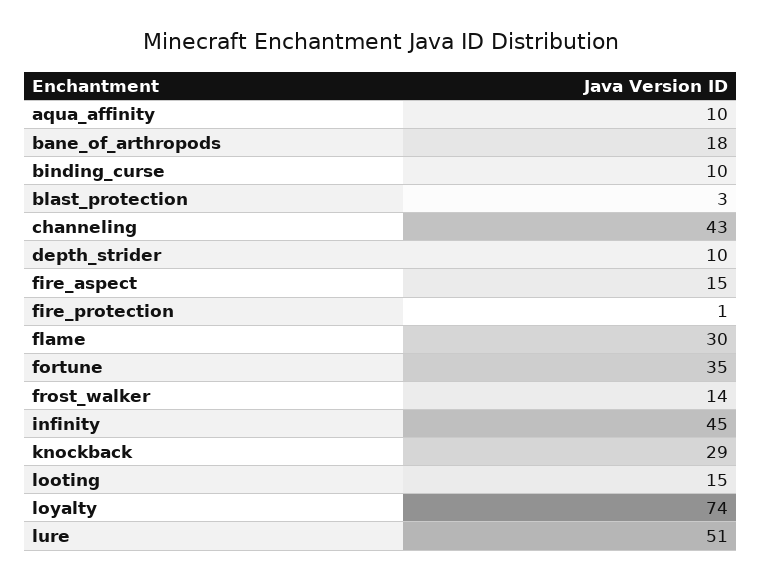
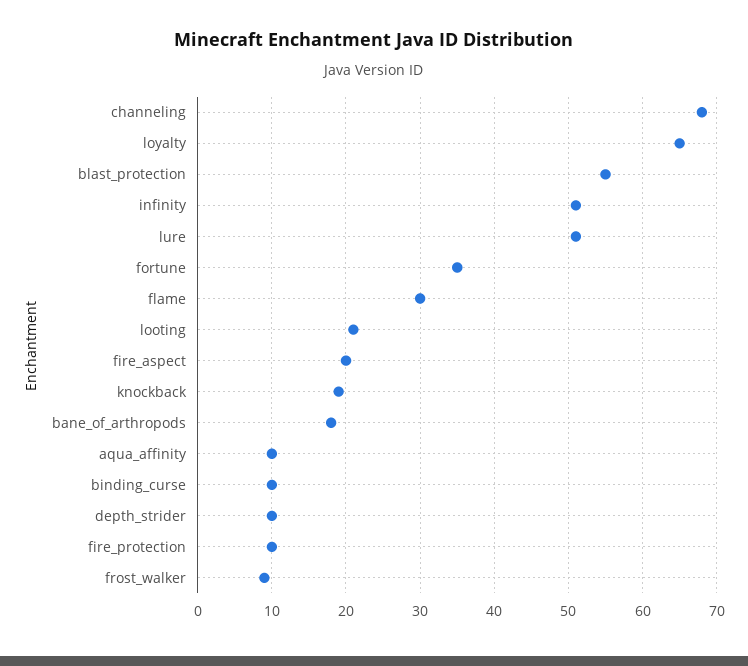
  {
    "aqua_affinity": 10,
    "bane_of_arthropods": 18,
    "binding_curse": 10,
-   "blast_protection": 3,
+   "blast_protection": 55,
-   "channeling": 43,
+   "channeling": 68,
    "depth_strider": 10,
-   "fire_aspect": 15,
+   "fire_aspect": 20,
-   "fire_protection": 1,
+   "fire_protection": 10,
    "flame": 30,
    "fortune": 35,
-   "frost_walker": 14,
+   "frost_walker": 9,
-   "infinity": 45,
+   "infinity": 51,
-   "knockback": 29,
+   "knockback": 19,
-   "looting": 15,
+   "looting": 21,
-   "loyalty": 74,
+   "loyalty": 65,
    "lure": 51
  }

